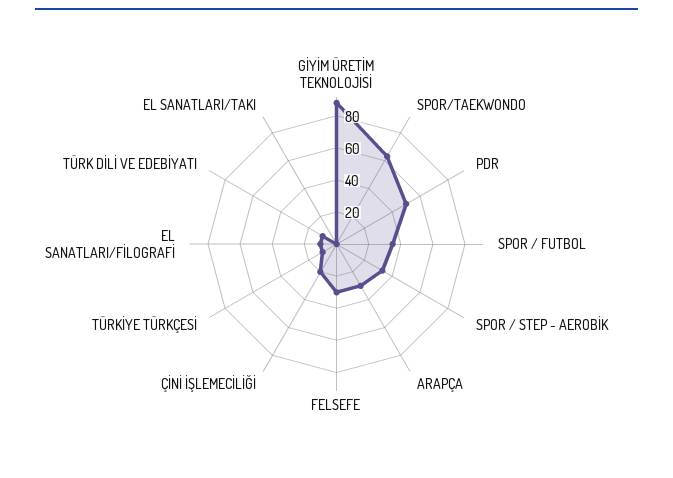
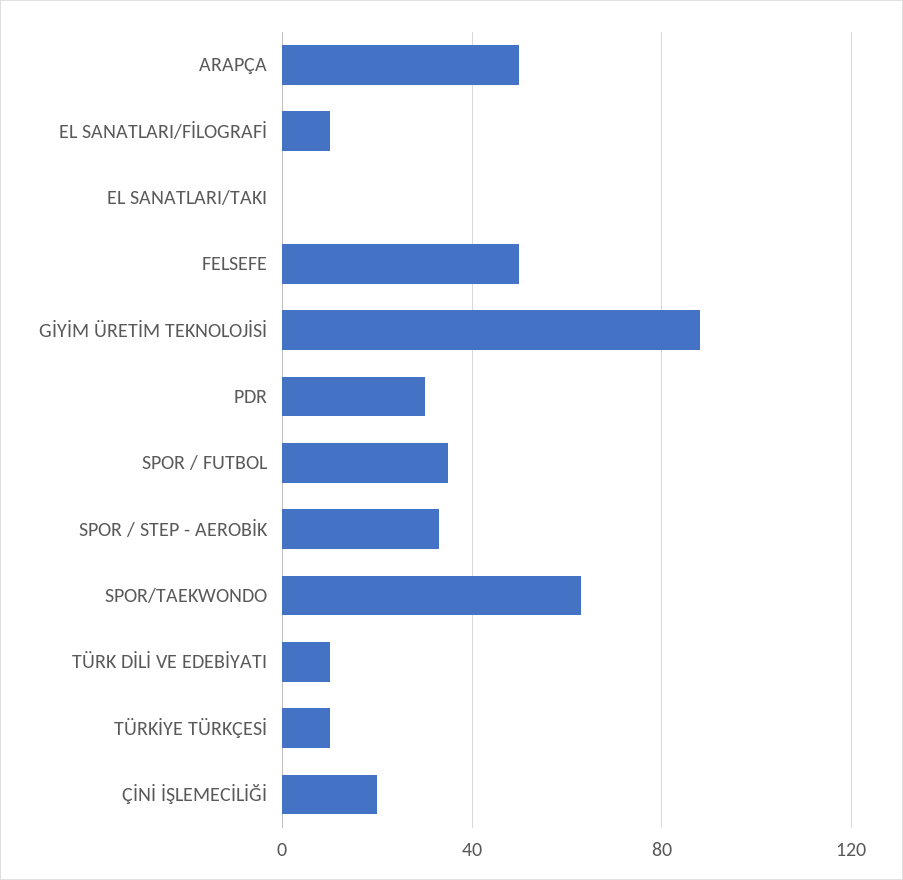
  {
    "GİYİM ÜRETİM TEKNOLOJİSİ": 90,
    "SPOR/TAEKWONDO": 65,
-   "PDR": 50,
+   "PDR": 30,
    "SPOR / FUTBOL": 35,
    "SPOR / STEP - AEROBİK": 35,
-   "ARAPÇA": 30,
+   "ARAPÇA": 50,
-   "FELSEFE": 30,
+   "FELSEFE": 50,
    "ÇİNİ İŞLEMECİLİĞİ": 20,
    "TÜRKİYE TÜRKÇESİ": 10,
    "EL SANATLARI/FİLOGRAFİ": 10,
    "TÜRK DİLİ VE EDEBİYATI": 10,
    "EL SANATLARI/TAKI": 0
  }

